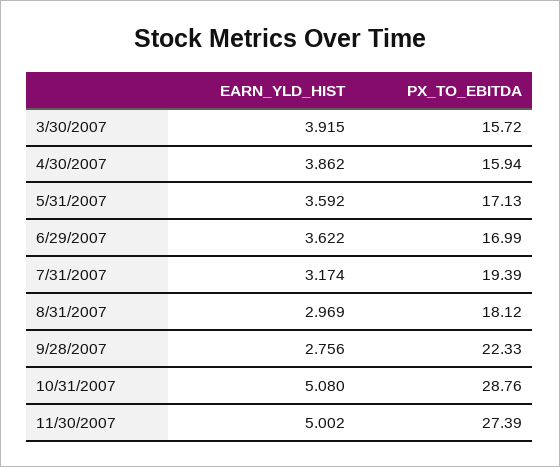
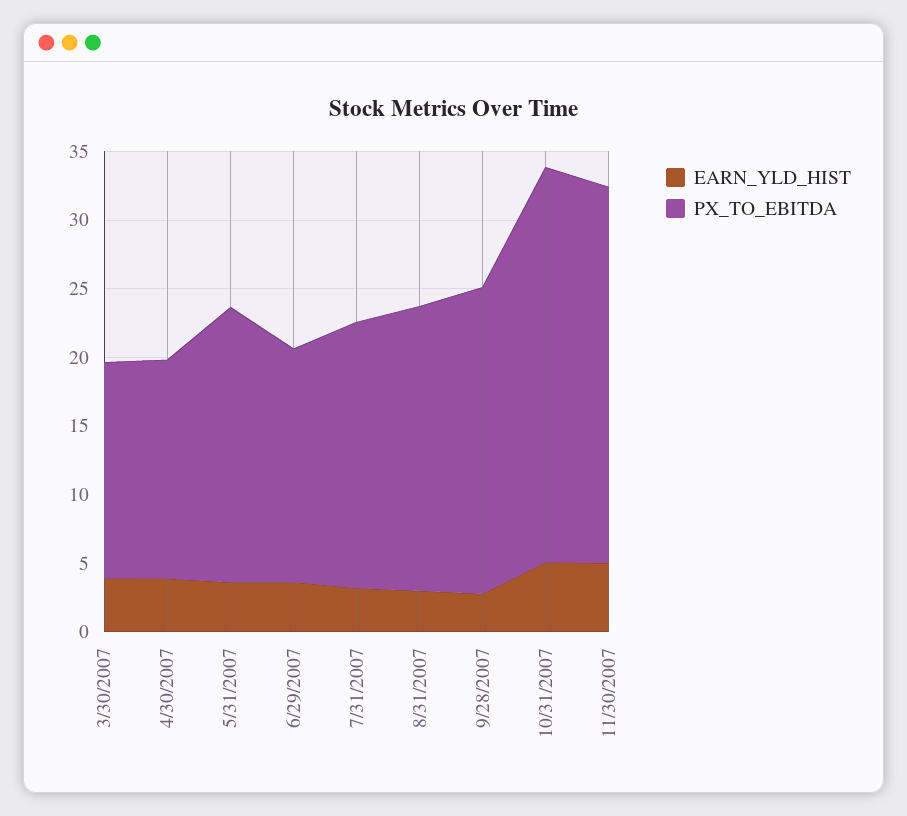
  {
    "EARN_YLD_HIST": {
      "3/30/2007": 3.915,
      "4/30/2007": 3.862,
      "5/31/2007": 3.592,
      "6/29/2007": 3.622,
      "7/31/2007": 3.174,
      "8/31/2007": 2.969,
      "9/28/2007": 2.756,
      "10/31/2007": 5.08,
      "11/30/2007": 5.002
    },
    "PX_TO_EBITDA": {
      "3/30/2007": 15.72,
      "4/30/2007": 15.94,
-     "5/31/2007": 17.13,
+     "5/31/2007": 20,
      "6/29/2007": 16.99,
      "7/31/2007": 19.39,
-     "8/31/2007": 18.12,
+     "8/31/2007": 21,
      "9/28/2007": 22.33,
      "10/31/2007": 28.76,
      "11/30/2007": 27.39
    }
  }

